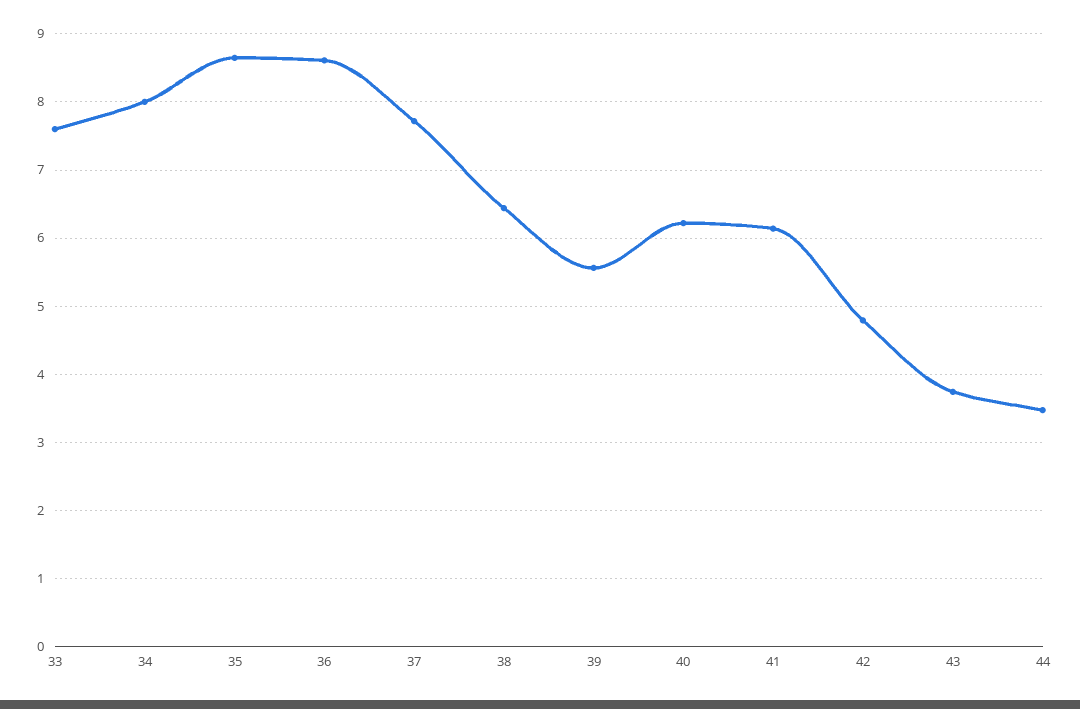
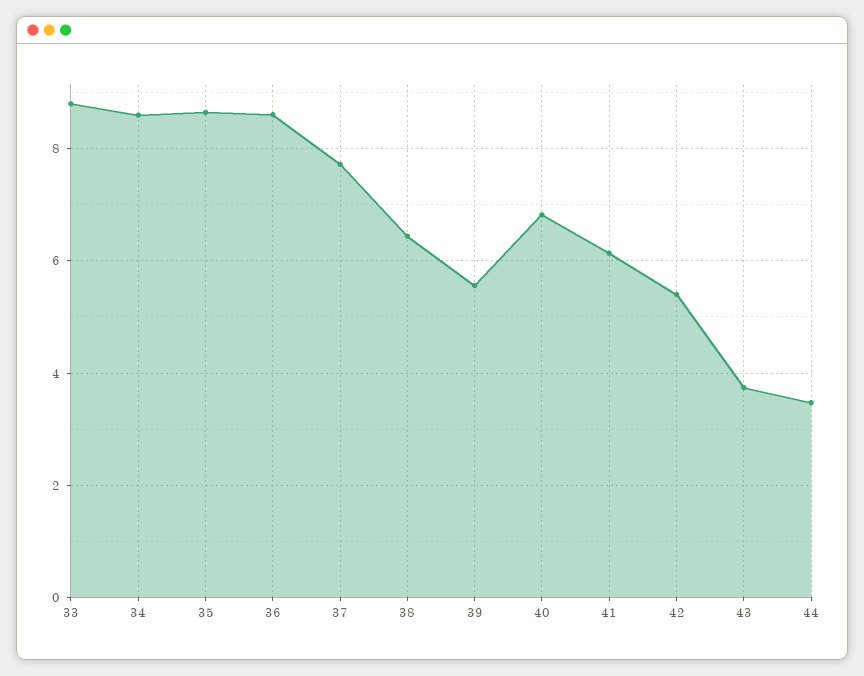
  {
-   "33": 7.6,
+   "33": 8.8,
-   "34": 8,
+   "34": 8.6,
    "35": 8.7,
    "36": 8.6,
    "37": 7.7,
    "38": 6.4,
    "39": 5.6,
-   "40": 6.2,
+   "40": 6.8,
    "41": 6.1,
-   "42": 4.8,
+   "42": 5.4,
    "43": 3.7,
    "44": 3.5
  }

